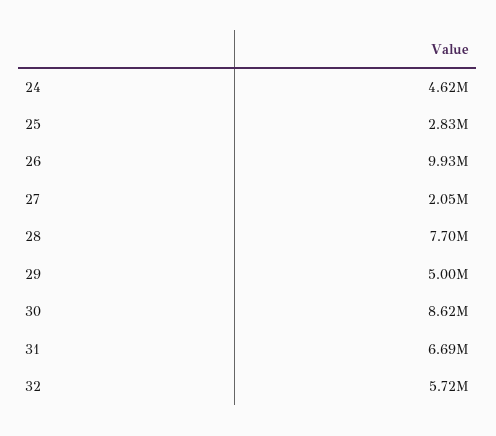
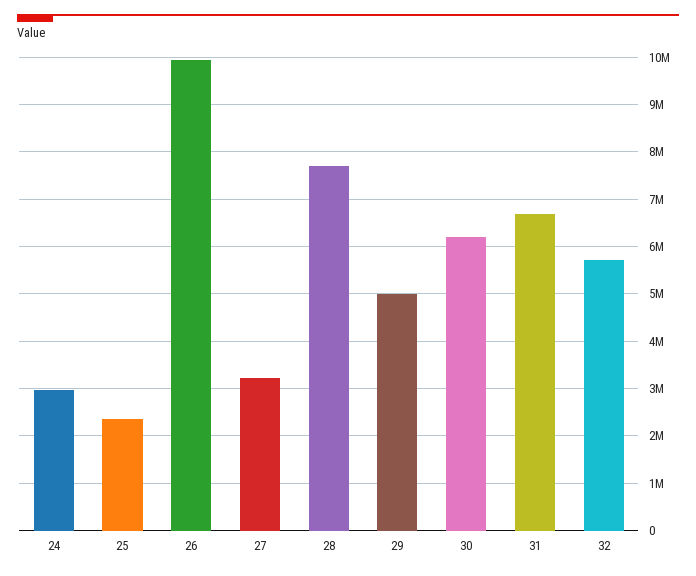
  {
-   "24": 4620000,
+   "24": 3000000,
-   "25": 2830000,
+   "25": 2400000,
    "26": 9930000,
-   "27": 2050000,
+   "27": 3200000,
    "28": 7700000,
    "29": 5000000,
-   "30": 8620000,
+   "30": 6200000,
    "31": 6690000,
    "32": 5720000
  }

